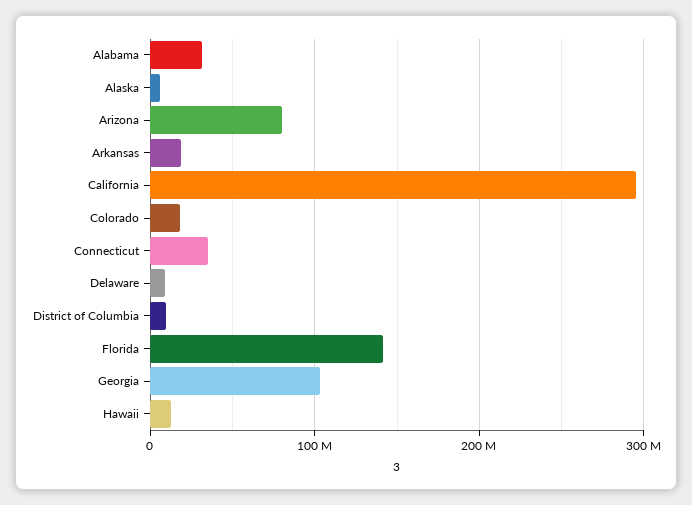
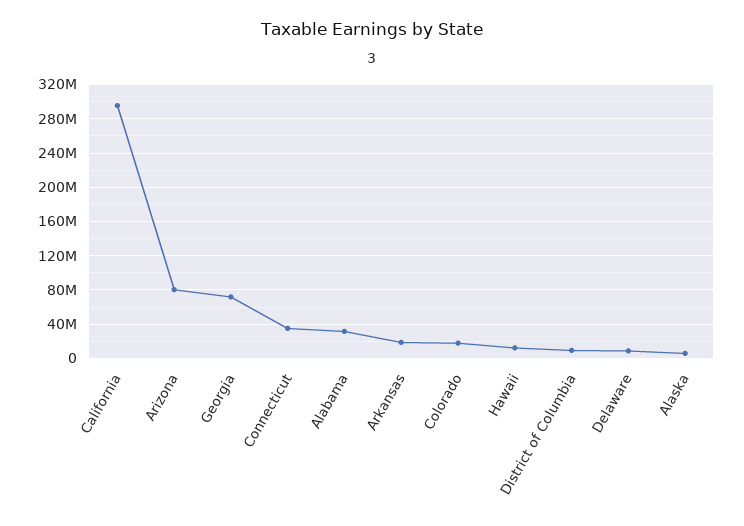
  {
    "Alabama": 30000000,
    "Alaska": 10000000,
    "Arizona": 80000000,
    "Arkansas": 20000000,
    "California": 300000000,
    "Colorado": 20000000,
    "Connecticut": 40000000,
    "Delaware": 10000000,
    "District of Columbia": 10000000,
-   "Florida": 140000000,
-   "Georgia": 100000000,
+   "Georgia": 70000000,
    "Hawaii": 10000000
  }

